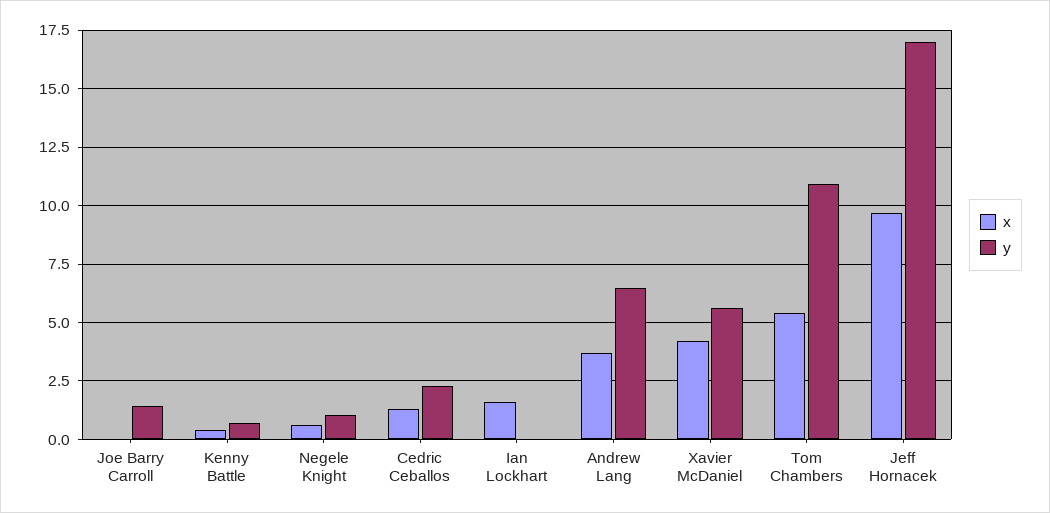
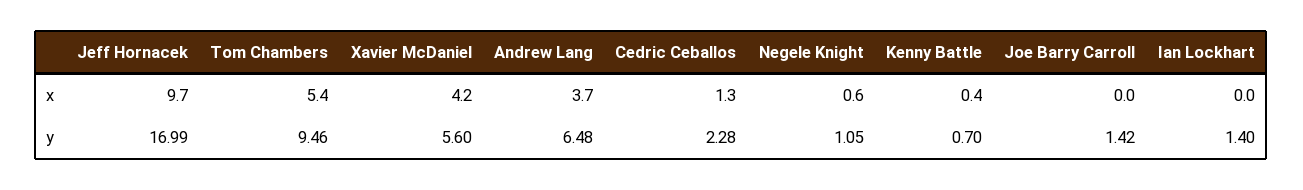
  {
    "x": {
      "Joe Barry Carroll": 0,
      "Kenny Battle": 0.4,
      "Negele Knight": 0.6,
      "Cedric Ceballos": 1.3,
-     "Ian Lockhart": 1.5,
+     "Ian Lockhart": 0,
      "Andrew Lang": 3.7,
      "Xavier McDaniel": 4.2,
      "Tom Chambers": 5.4,
      "Jeff Hornacek": 9.7
    },
    "y": {
      "Joe Barry Carroll": 1.42,
      "Kenny Battle": 0.7,
      "Negele Knight": 1.05,
      "Cedric Ceballos": 2.28,
-     "Ian Lockhart": 0,
+     "Ian Lockhart": 1.4,
      "Andrew Lang": 6.48,
      "Xavier McDaniel": 5.6,
-     "Tom Chambers": 11,
+     "Tom Chambers": 9.46,
      "Jeff Hornacek": 16.99
    }
  }

